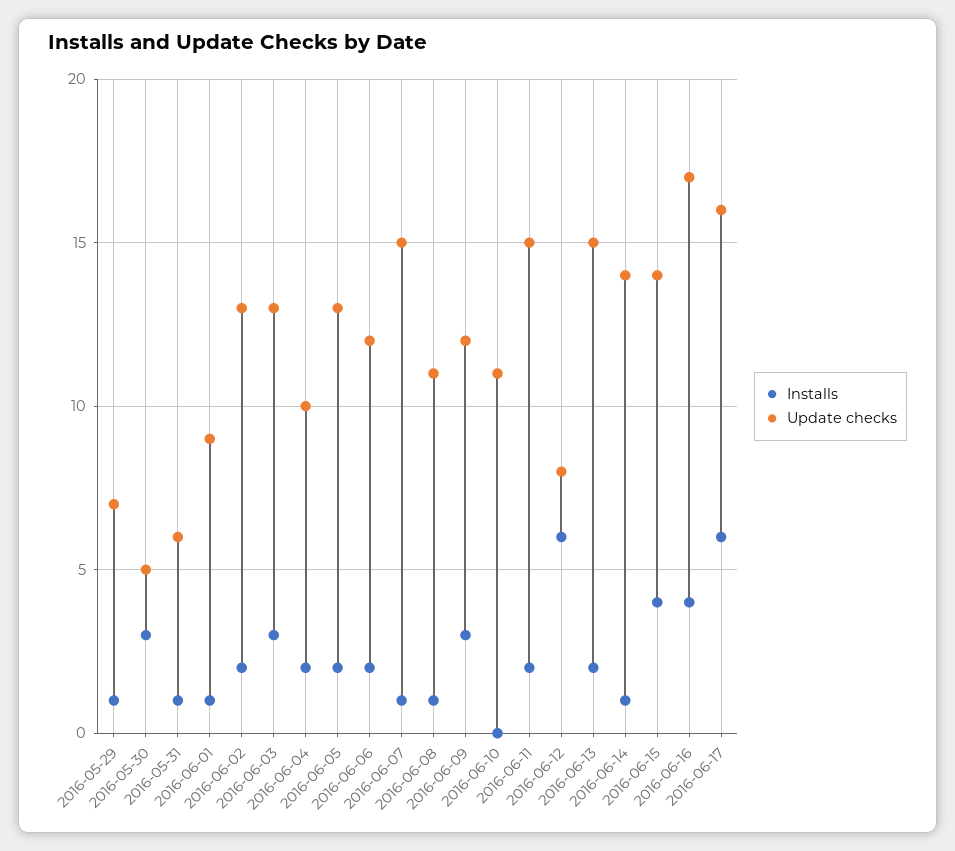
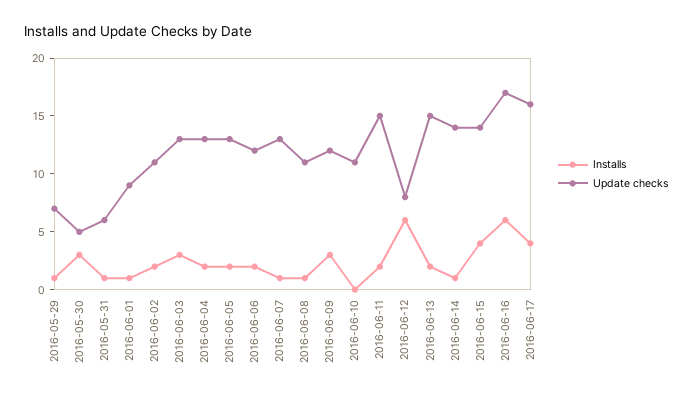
  {
    "Installs": {
      "2016-05-29": 1,
      "2016-05-30": 3,
      "2016-05-31": 1,
      "2016-06-01": 1,
      "2016-06-02": 2,
      "2016-06-03": 3,
      "2016-06-04": 2,
      "2016-06-05": 2,
      "2016-06-06": 2,
      "2016-06-07": 1,
      "2016-06-08": 1,
      "2016-06-09": 3,
      "2016-06-10": 0,
      "2016-06-11": 2,
      "2016-06-12": 6,
      "2016-06-13": 2,
      "2016-06-14": 1,
      "2016-06-15": 4,
-     "2016-06-16": 4,
+     "2016-06-16": 6,
-     "2016-06-17": 6
+     "2016-06-17": 4
    },
    "Update checks": {
      "2016-05-29": 7,
      "2016-05-30": 5,
      "2016-05-31": 6,
      "2016-06-01": 9,
-     "2016-06-02": 13,
+     "2016-06-02": 11,
      "2016-06-03": 13,
-     "2016-06-04": 10,
+     "2016-06-04": 13,
      "2016-06-05": 13,
      "2016-06-06": 12,
-     "2016-06-07": 15,
+     "2016-06-07": 13,
      "2016-06-08": 11,
      "2016-06-09": 12,
      "2016-06-10": 11,
      "2016-06-11": 15,
      "2016-06-12": 8,
      "2016-06-13": 15,
      "2016-06-14": 14,
      "2016-06-15": 14,
      "2016-06-16": 17,
      "2016-06-17": 16
    }
  }

